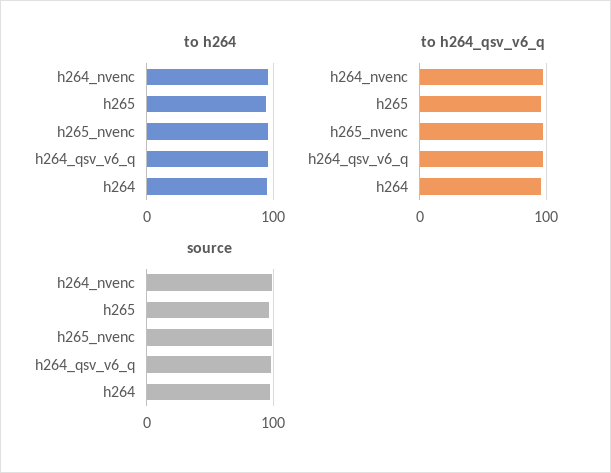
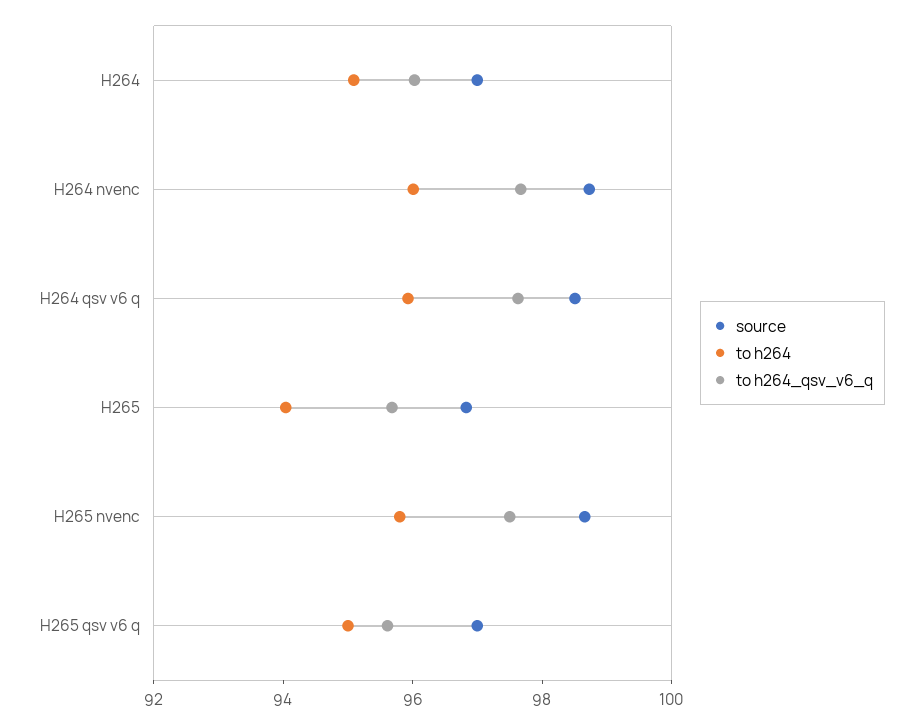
  {
    "to h264": {
      "h264_nvenc": 96,
      "h265": 94,
      "h265_nvenc": 96,
      "h264_qsv_v6_q": 96,
-     "h264": 95
+     "h264": 95,
+     "H265 qsv v6 q": 95
    },
    "to h264_qsv_v6_q": {
      "h264_nvenc": 97.5,
      "h265": 95.5,
      "h265_nvenc": 97.5,
      "h264_qsv_v6_q": 97.5,
-     "h264": 96
+     "h264": 96,
+     "H265 qsv v6 q": 95.5
    },
    "source": {
      "h264_nvenc": 98.5,
      "h265": 97,
      "h265_nvenc": 98.5,
      "h264_qsv_v6_q": 98.5,
-     "h264": 97
+     "h264": 97,
+     "H265 qsv v6 q": 97
    }
  }

